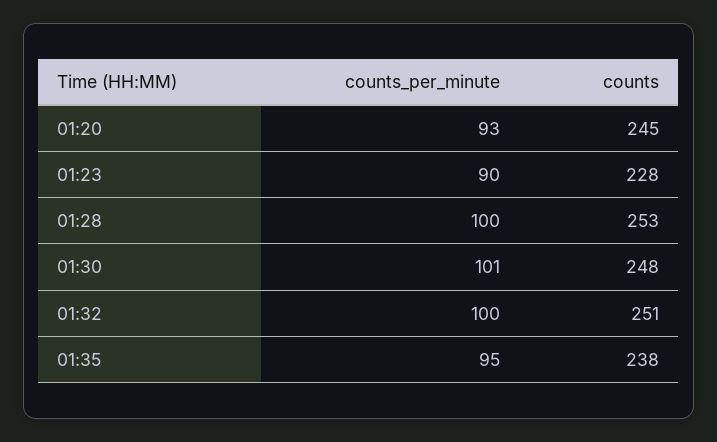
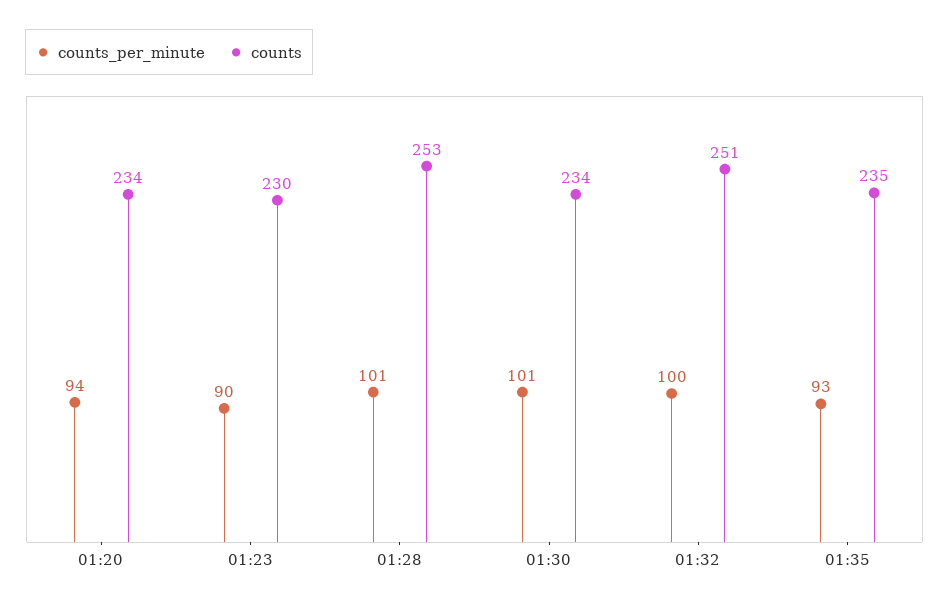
  {
    "counts_per_minute": {
-     "01:20": 93,
+     "01:20": 94,
      "01:23": 90,
-     "01:28": 100,
+     "01:28": 101,
      "01:30": 101,
      "01:32": 100,
-     "01:35": 95
+     "01:35": 93
    },
    "counts": {
-     "01:20": 245,
+     "01:20": 234,
-     "01:23": 228,
+     "01:23": 230,
      "01:28": 253,
-     "01:30": 248,
+     "01:30": 234,
      "01:32": 251,
-     "01:35": 238
+     "01:35": 235
    }
  }

